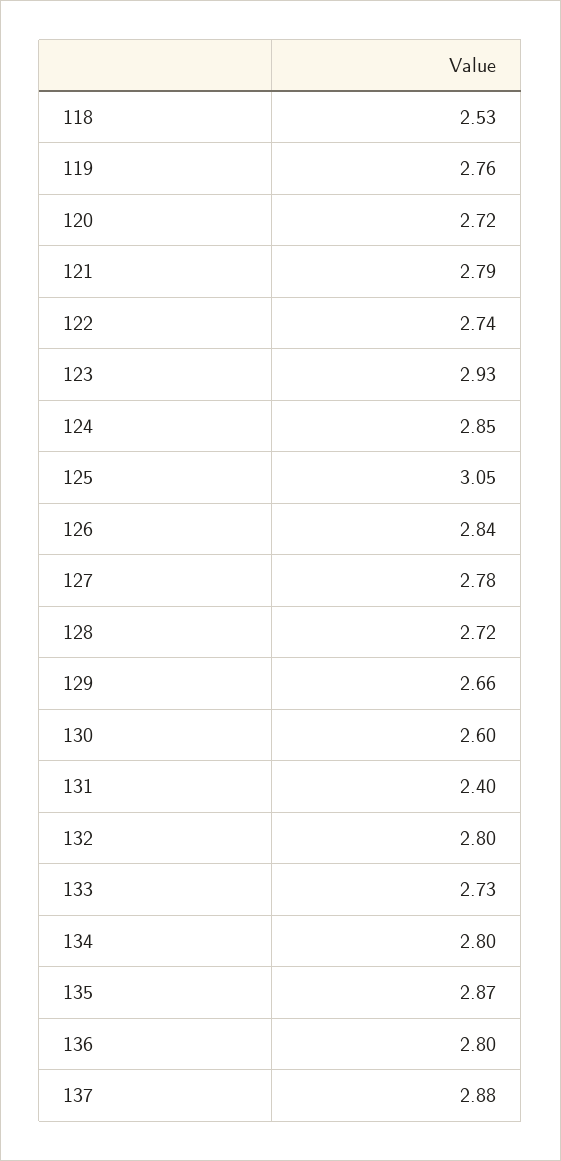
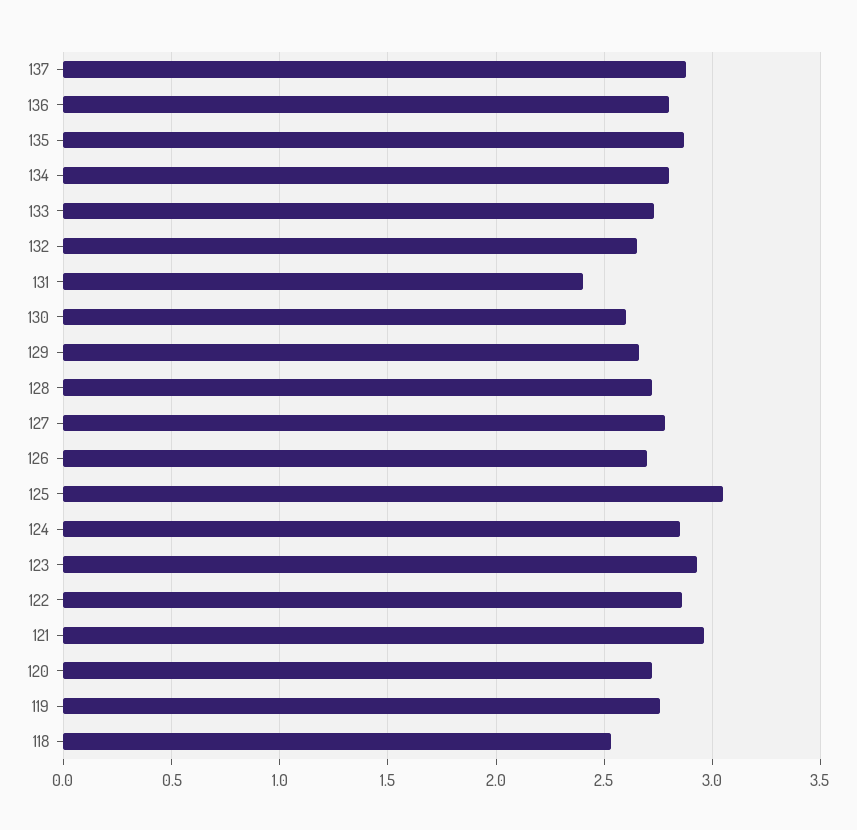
  {
    "118": 2.53,
    "119": 2.76,
    "120": 2.72,
-   "121": 2.79,
+   "121": 2.95,
-   "122": 2.74,
+   "122": 2.85,
    "123": 2.93,
    "124": 2.85,
    "125": 3.05,
-   "126": 2.84,
+   "126": 2.7,
    "127": 2.78,
    "128": 2.72,
    "129": 2.66,
    "130": 2.6,
    "131": 2.4,
-   "132": 2.8,
+   "132": 2.65,
    "133": 2.73,
    "134": 2.8,
    "135": 2.87,
    "136": 2.8,
    "137": 2.88
  }

